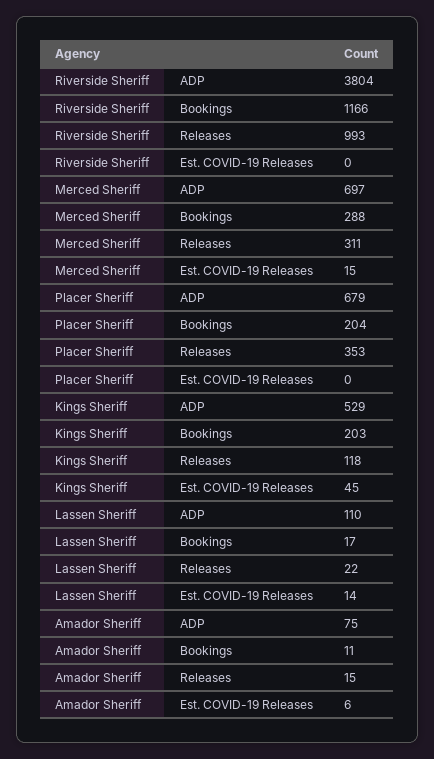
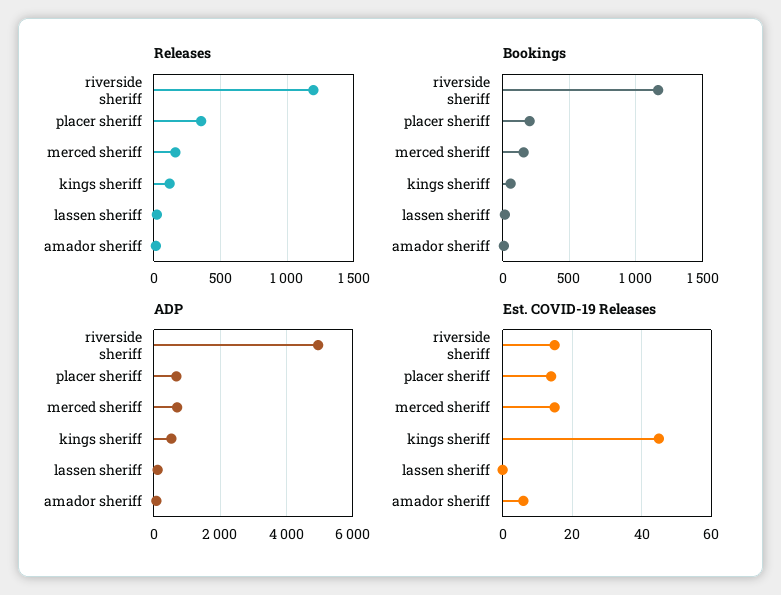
  {
    "ADP": {
-     "Riverside Sheriff": 3804,
+     "Riverside Sheriff": 5000,
      "Merced Sheriff": 697,
      "Placer Sheriff": 679,
      "Kings Sheriff": 529,
      "Lassen Sheriff": 110,
      "Amador Sheriff": 75
    },
    "Bookings": {
      "Riverside Sheriff": 1166,
-     "Merced Sheriff": 288,
+     "Merced Sheriff": 150,
      "Placer Sheriff": 204,
-     "Kings Sheriff": 203,
+     "Kings Sheriff": 50,
      "Lassen Sheriff": 17,
      "Amador Sheriff": 11
    },
    "Releases": {
-     "Riverside Sheriff": 993,
+     "Riverside Sheriff": 1200,
-     "Merced Sheriff": 311,
+     "Merced Sheriff": 150,
      "Placer Sheriff": 353,
      "Kings Sheriff": 118,
      "Lassen Sheriff": 22,
      "Amador Sheriff": 15
    },
    "Est. COVID-19 Releases": {
-     "Riverside Sheriff": 0,
+     "Riverside Sheriff": 15,
      "Merced Sheriff": 15,
-     "Placer Sheriff": 0,
+     "Placer Sheriff": 15,
      "Kings Sheriff": 45,
-     "Lassen Sheriff": 14,
+     "Lassen Sheriff": 0,
      "Amador Sheriff": 6
    }
  }

